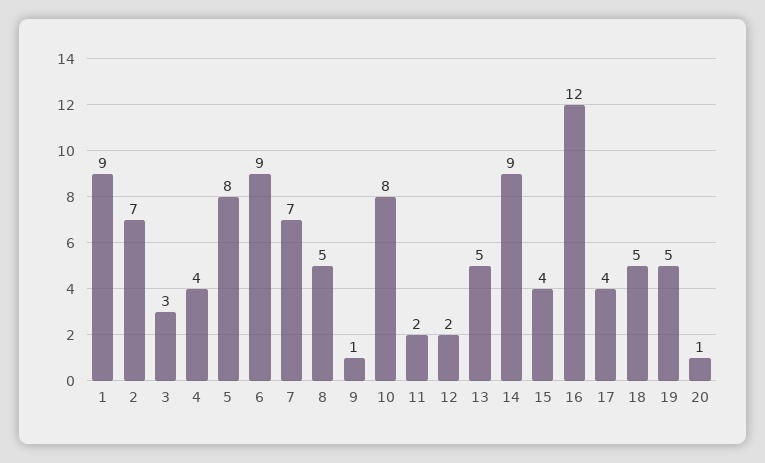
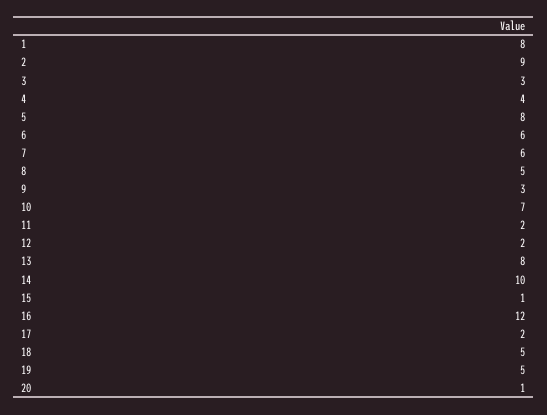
  {
-   "1": 9,
+   "1": 8,
-   "2": 7,
+   "2": 9,
    "3": 3,
    "4": 4,
    "5": 8,
-   "6": 9,
+   "6": 6,
-   "7": 7,
+   "7": 6,
    "8": 5,
-   "9": 1,
+   "9": 3,
-   "10": 8,
+   "10": 7,
    "11": 2,
    "12": 2,
-   "13": 5,
+   "13": 8,
-   "14": 9,
+   "14": 10,
-   "15": 4,
+   "15": 1,
    "16": 12,
-   "17": 4,
+   "17": 2,
    "18": 5,
    "19": 5,
    "20": 1
  }

